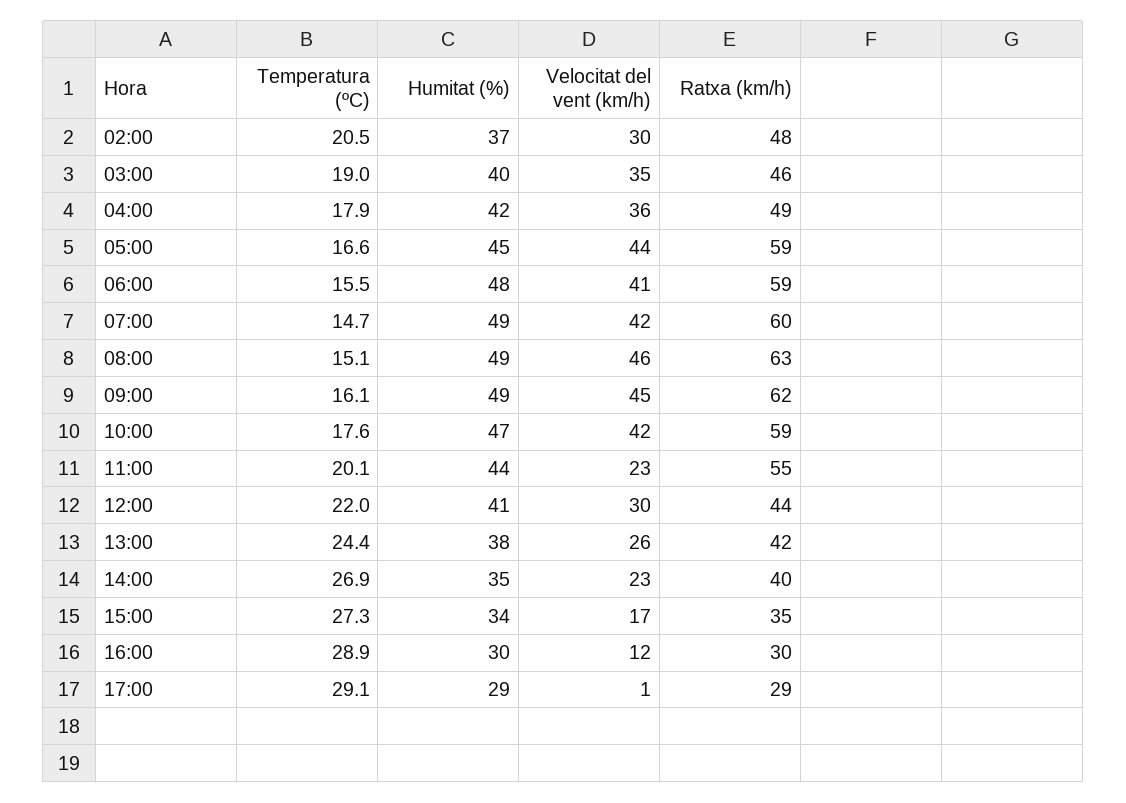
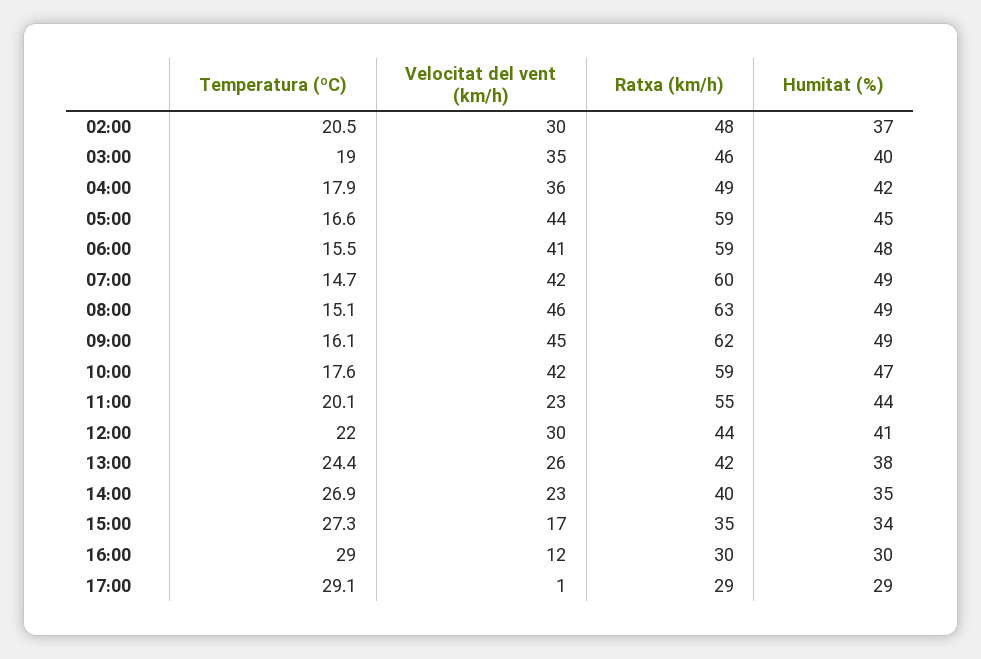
  {
    "Temperatura (ºC)": {
      "02:00": 20.5,
      "03:00": 19,
      "04:00": 17.9,
      "05:00": 16.6,
      "06:00": 15.5,
      "07:00": 14.7,
      "08:00": 15.1,
      "09:00": 16.1,
      "10:00": 17.6,
      "11:00": 20.1,
      "12:00": 22,
      "13:00": 24.4,
      "14:00": 26.9,
      "15:00": 27.3,
-     "16:00": 28.9,
+     "16:00": 29,
      "17:00": 29.1
    },
    "Humitat (%)": {
      "02:00": 37,
      "03:00": 40,
      "04:00": 42,
      "05:00": 45,
      "06:00": 48,
      "07:00": 49,
      "08:00": 49,
      "09:00": 49,
      "10:00": 47,
      "11:00": 44,
      "12:00": 41,
      "13:00": 38,
      "14:00": 35,
      "15:00": 34,
      "16:00": 30,
      "17:00": 29
    },
    "Velocitat del vent (km/h)": {
      "02:00": 30,
      "03:00": 35,
      "04:00": 36,
      "05:00": 44,
      "06:00": 41,
      "07:00": 42,
      "08:00": 46,
      "09:00": 45,
      "10:00": 42,
      "11:00": 23,
      "12:00": 30,
      "13:00": 26,
      "14:00": 23,
      "15:00": 17,
      "16:00": 12,
      "17:00": 1
    },
    "Ratxa (km/h)": {
      "02:00": 48,
      "03:00": 46,
      "04:00": 49,
      "05:00": 59,
      "06:00": 59,
      "07:00": 60,
      "08:00": 63,
      "09:00": 62,
      "10:00": 59,
      "11:00": 55,
      "12:00": 44,
      "13:00": 42,
      "14:00": 40,
      "15:00": 35,
      "16:00": 30,
      "17:00": 29
    }
  }

